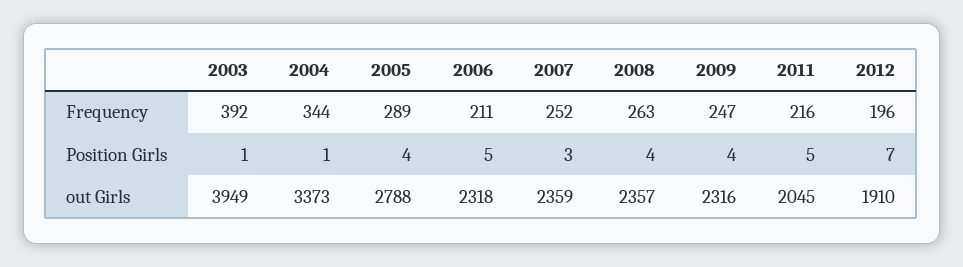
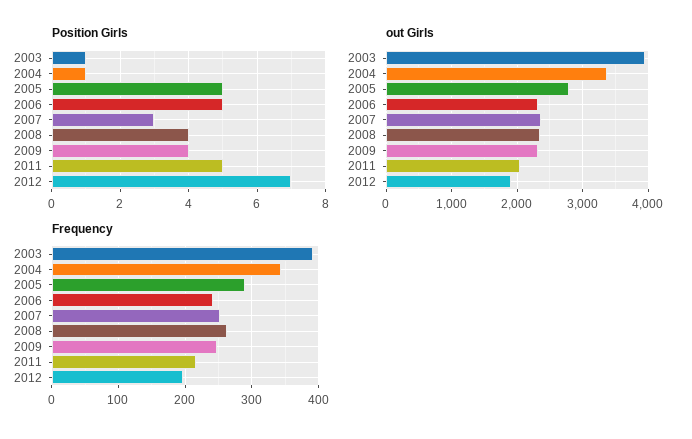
  {
    "Frequency": {
      "2003": 392,
      "2004": 344,
      "2005": 289,
-     "2006": 211,
+     "2006": 240,
      "2007": 252,
      "2008": 263,
      "2009": 247,
      "2011": 216,
      "2012": 196
    },
    "Position Girls": {
      "2003": 1,
      "2004": 1,
-     "2005": 4,
+     "2005": 5,
      "2006": 5,
      "2007": 3,
      "2008": 4,
      "2009": 4,
      "2011": 5,
      "2012": 7
    },
    "out Girls": {
      "2003": 3949,
      "2004": 3373,
      "2005": 2788,
      "2006": 2318,
      "2007": 2359,
      "2008": 2357,
      "2009": 2316,
      "2011": 2045,
      "2012": 1910
    }
  }

